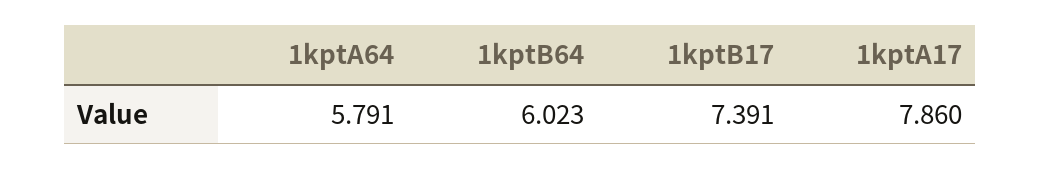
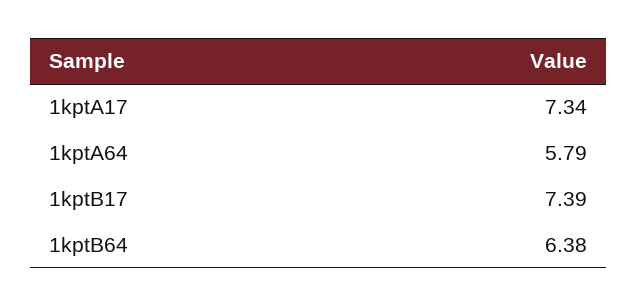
  {
    "1kptA64": 5.791,
-   "1kptB64": 6.023,
+   "1kptB64": 6.38,
    "1kptB17": 7.391,
-   "1kptA17": 7.86
+   "1kptA17": 7.34
  }

